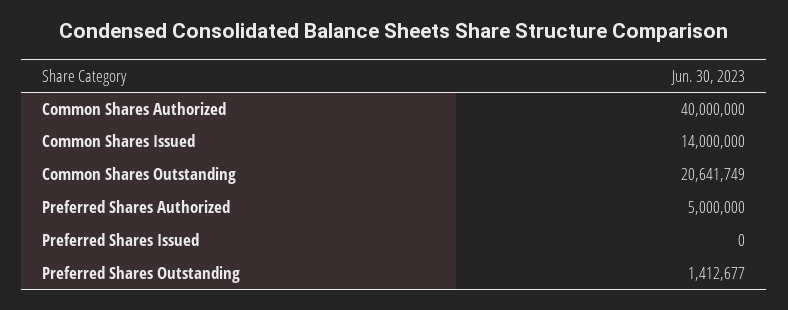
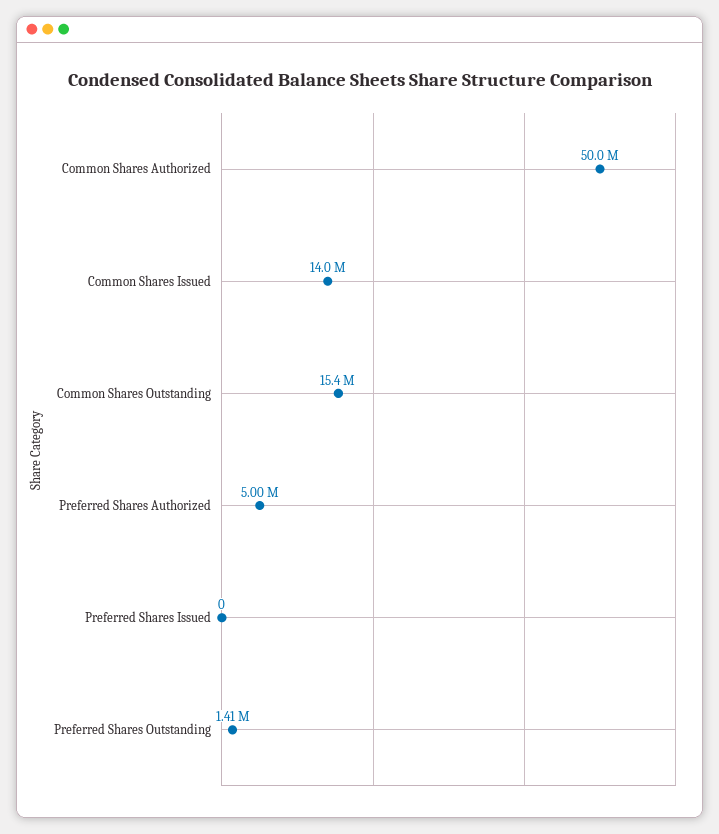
  {
-   "Common Shares Authorized": 40000000,
+   "Common Shares Authorized": 50000000,
    "Common Shares Issued": 14000000,
-   "Common Shares Outstanding": 20641749,
+   "Common Shares Outstanding": 15400000,
    "Preferred Shares Authorized": 5000000,
    "Preferred Shares Issued": 0,
    "Preferred Shares Outstanding": 1412677
  }

